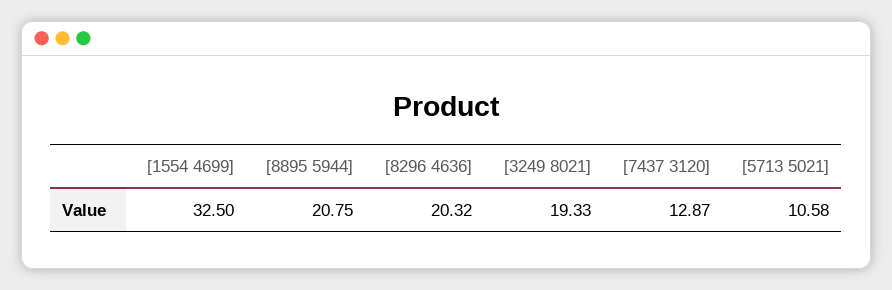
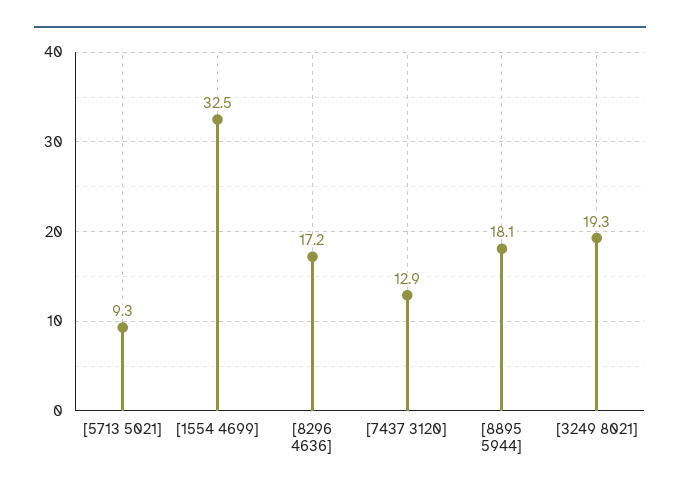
  {
    "[1554 4699]": 32.5,
-   "[8895 5944]": 20.75,
+   "[8895 5944]": 18.1,
-   "[8296 4636]": 20.32,
+   "[8296 4636]": 17.2,
    "[3249 8021]": 19.33,
    "[7437 3120]": 12.87,
-   "[5713 5021]": 10.58
+   "[5713 5021]": 9.3
  }

